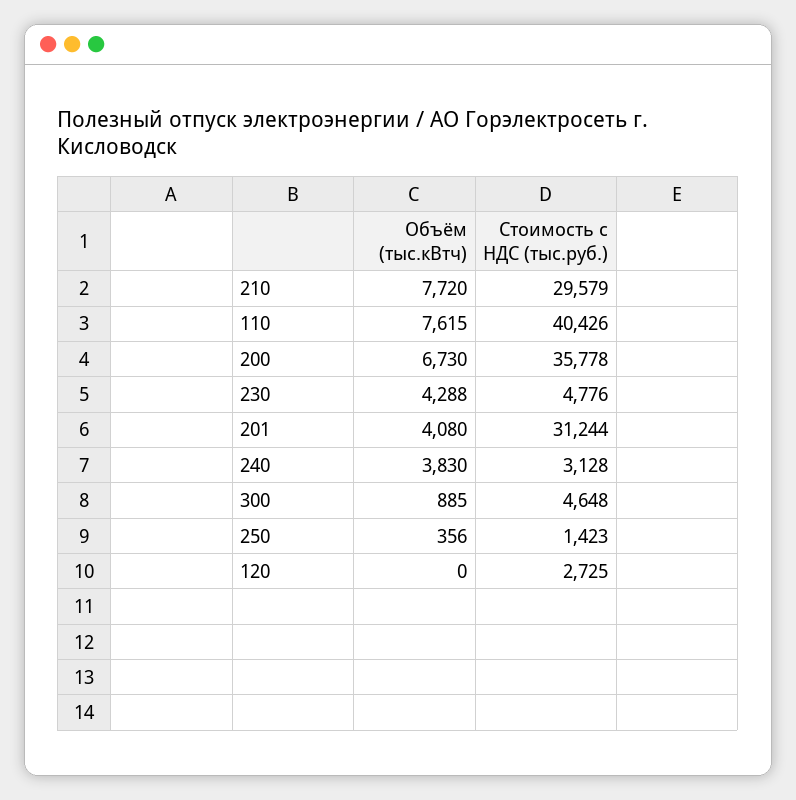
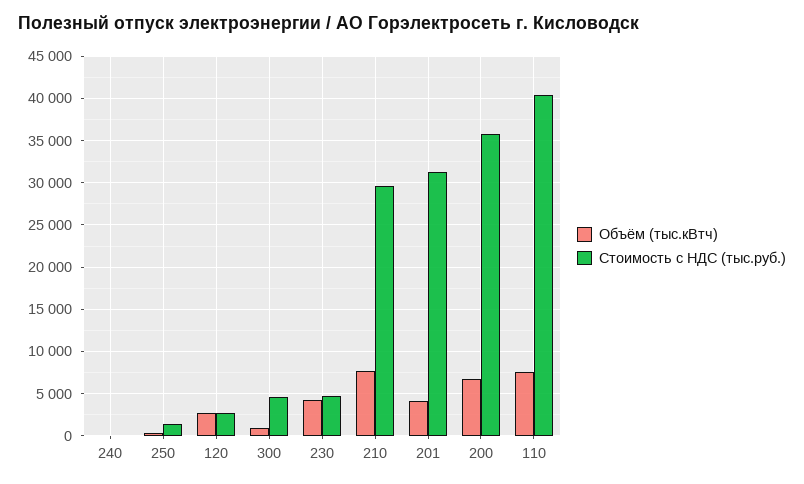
  {
    "Объём (тыс.кВтч)": {
      "210": 7720,
      "110": 7615,
      "200": 6730,
      "230": 4288,
      "201": 4080,
-     "240": 3830,
+     "240": 0,
      "300": 885,
      "250": 356,
-     "120": 0
+     "120": 3000
    },
    "Стоимость с НДС (тыс.руб.)": {
      "210": 29579,
      "110": 40426,
      "200": 35778,
      "230": 4776,
      "201": 31244,
-     "240": 3128,
+     "240": 0,
      "300": 4648,
      "250": 1423,
      "120": 2725
    }
  }

